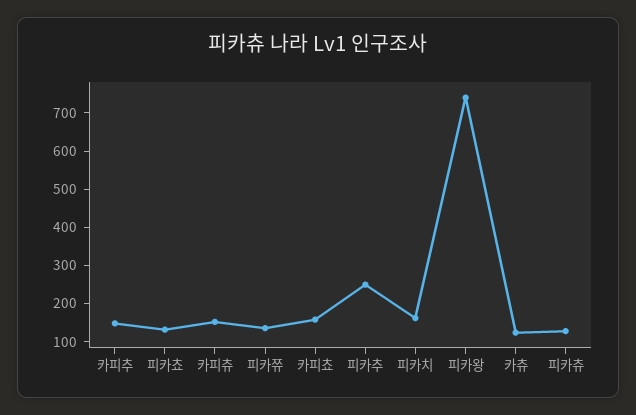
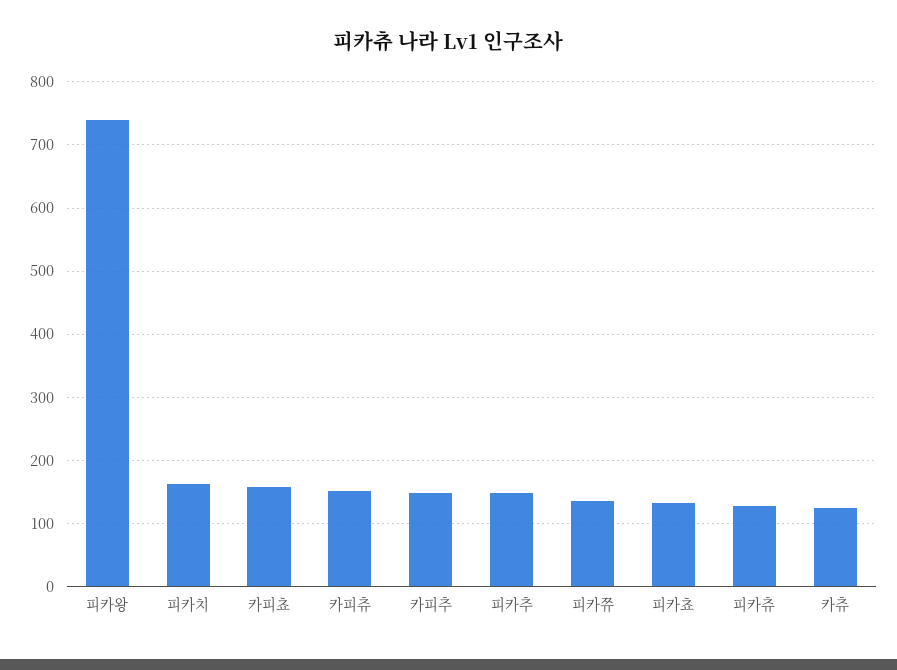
  {
    "카피추": 150,
    "피카쵸": 130,
    "카피츄": 150,
    "피카쮸": 140,
    "카피쵸": 160,
-   "피카추": 250,
+   "피카추": 150,
    "피카치": 160,
    "피카왕": 740,
    "카츄": 120,
    "피카츄": 130
  }

